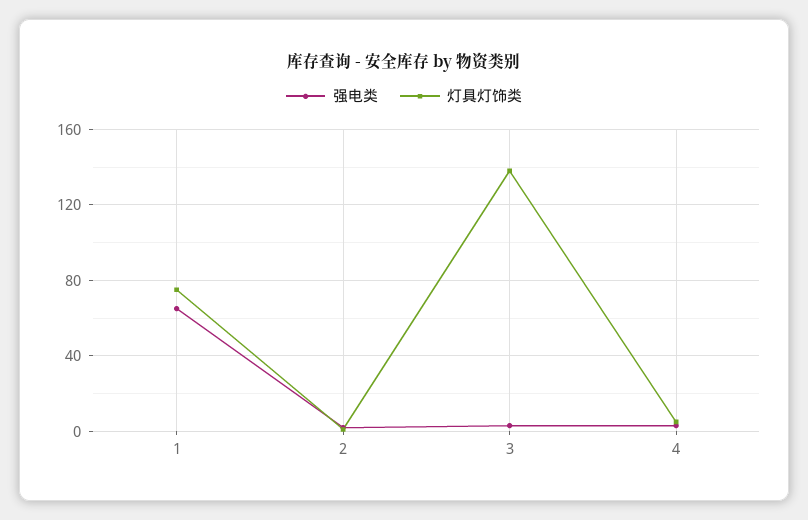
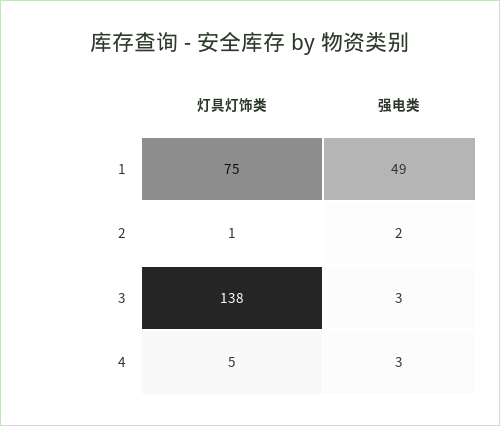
  {
    "强电类": {
-     "1": 65,
+     "1": 49,
      "2": 2,
      "3": 3,
      "4": 3
    },
    "灯具灯饰类": {
      "1": 75,
      "2": 1,
      "3": 138,
      "4": 5
    }
  }

